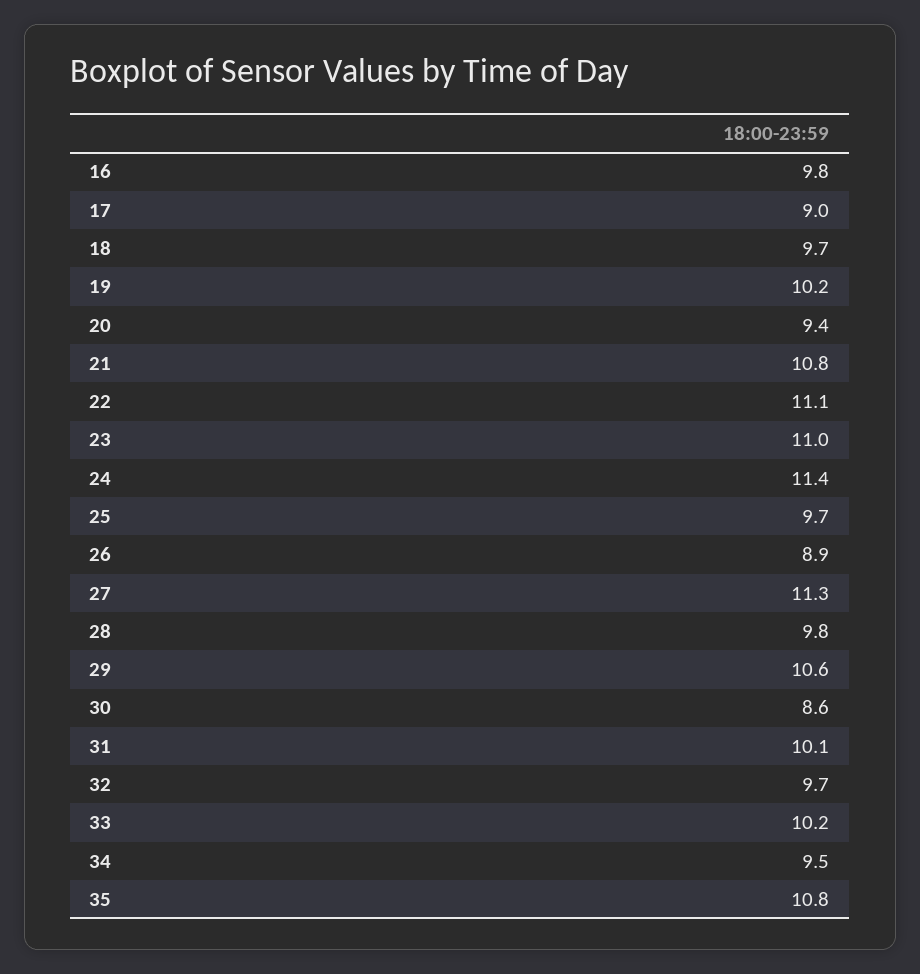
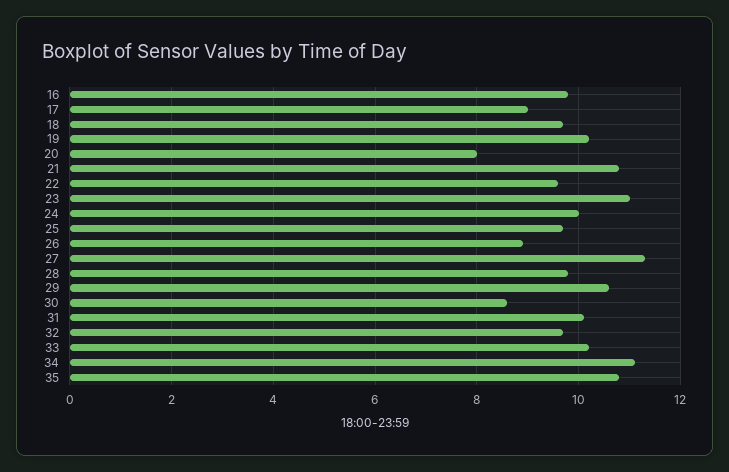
  {
    "16": 9.8,
    "17": 9,
    "18": 9.7,
    "19": 10.2,
-   "20": 9.4,
+   "20": 8,
    "21": 10.8,
-   "22": 11.1,
+   "22": 9.5,
    "23": 11,
-   "24": 11.4,
+   "24": 10,
    "25": 9.7,
    "26": 8.9,
    "27": 11.3,
    "28": 9.8,
    "29": 10.6,
    "30": 8.6,
    "31": 10.1,
    "32": 9.7,
    "33": 10.2,
-   "34": 9.5,
+   "34": 11,
    "35": 10.8
  }

